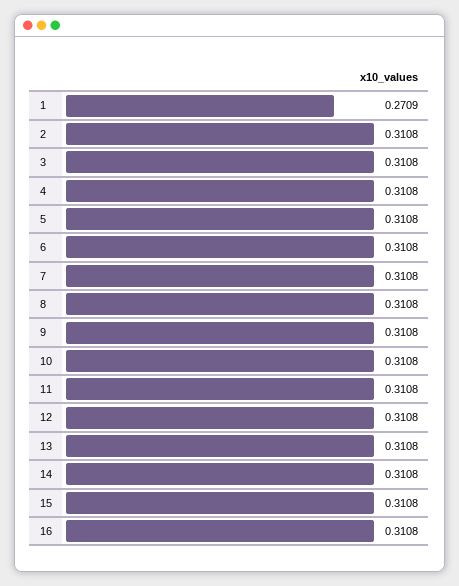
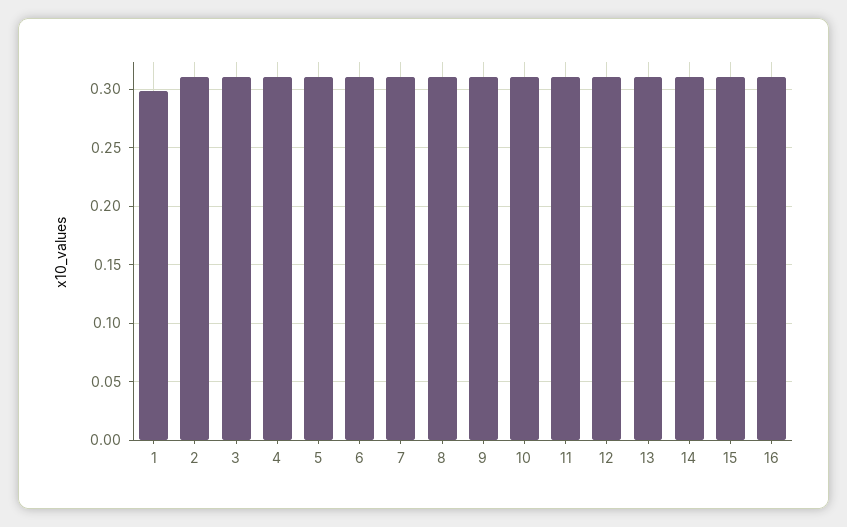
  {
-   "1": 0.2709,
+   "1": 0.3,
    "2": 0.3108,
    "3": 0.3108,
    "4": 0.3108,
    "5": 0.3108,
    "6": 0.3108,
    "7": 0.3108,
    "8": 0.3108,
    "9": 0.3108,
    "10": 0.3108,
    "11": 0.3108,
    "12": 0.3108,
    "13": 0.3108,
    "14": 0.3108,
    "15": 0.3108,
    "16": 0.3108
  }

